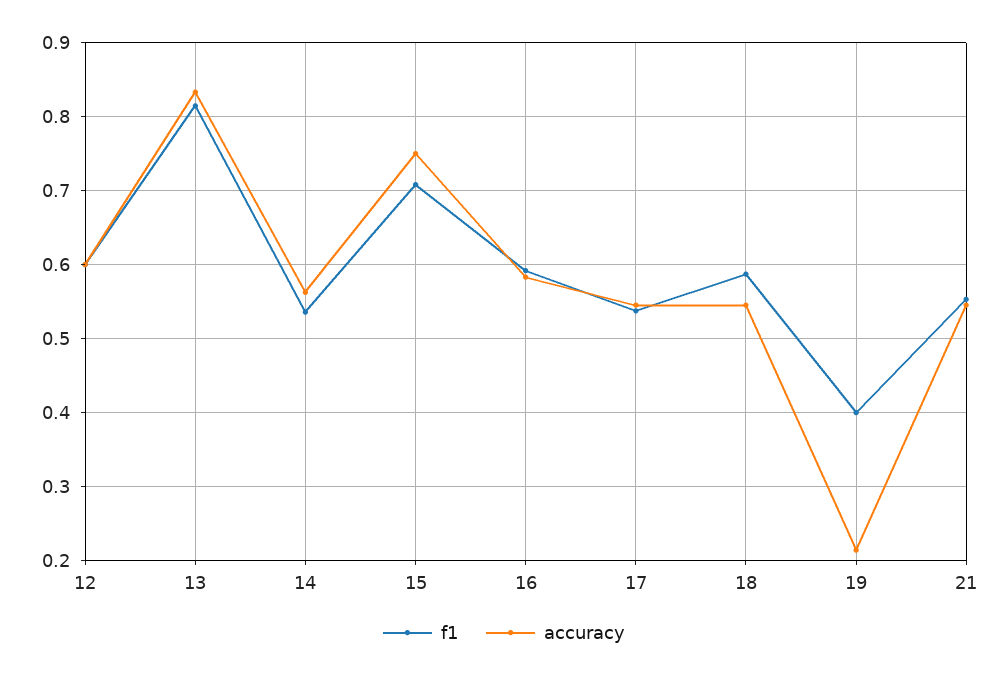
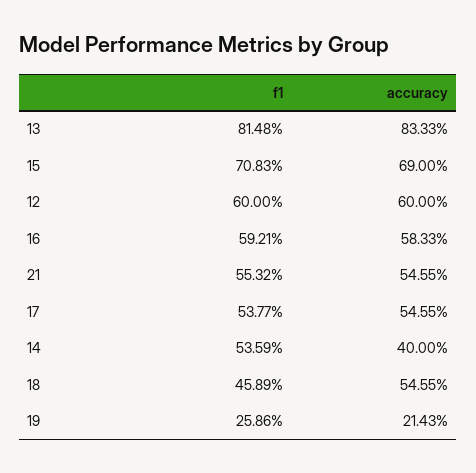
  {
    "f1": {
      "12": 0.6,
      "13": 0.8148,
      "14": 0.5359,
      "15": 0.7083,
      "16": 0.5921,
      "17": 0.5377,
-     "18": 0.59,
+     "18": 0.4589,
-     "19": 0.4,
+     "19": 0.2586,
      "21": 0.5532
    },
    "accuracy": {
      "12": 0.6,
      "13": 0.8333,
-     "14": 0.56,
+     "14": 0.4,
-     "15": 0.75,
+     "15": 0.69,
      "16": 0.5833,
      "17": 0.5455,
      "18": 0.5455,
      "19": 0.2143,
      "21": 0.5455
    }
  }

